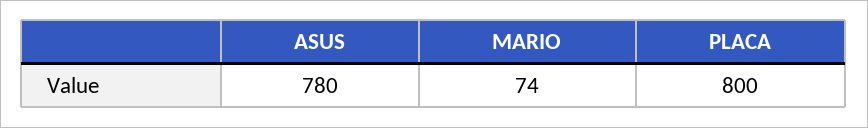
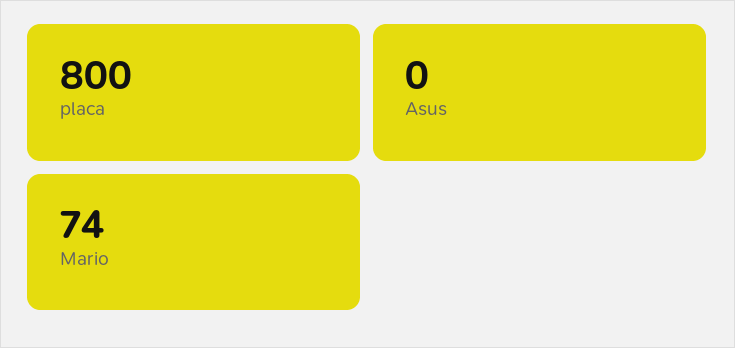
  {
-   "ASUS": 780,
+   "ASUS": 0,
    "MARIO": 74,
    "PLACA": 800
  }

